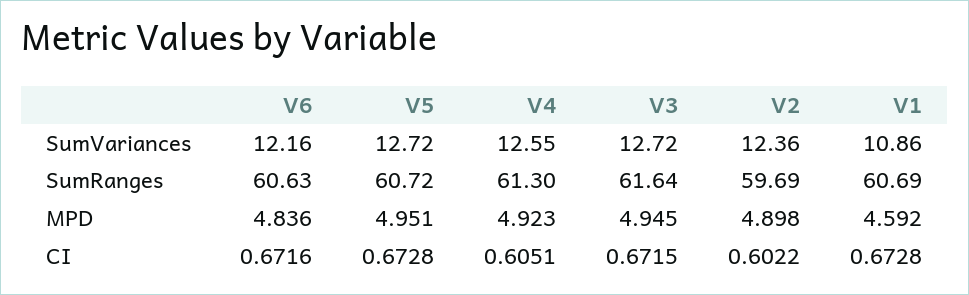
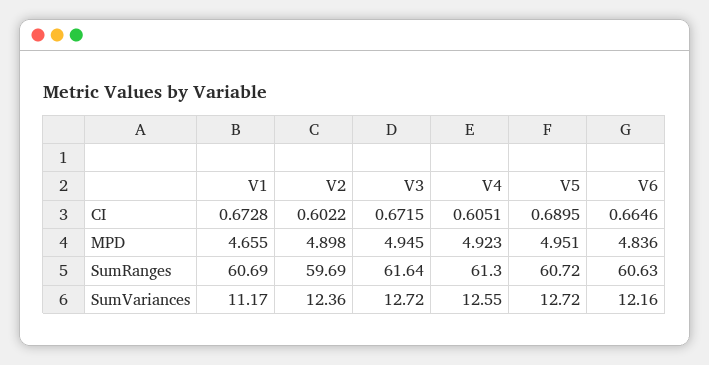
  {
    "V6": {
      "SumVariances": 12.16,
      "SumRanges": 60.63,
      "MPD": 4.836,
-     "CI": 0.6716
+     "CI": 0.6646
    },
    "V5": {
      "SumVariances": 12.72,
      "SumRanges": 60.72,
      "MPD": 4.951,
-     "CI": 0.6728
+     "CI": 0.6895
    },
    "V4": {
      "SumVariances": 12.55,
      "SumRanges": 61.3,
      "MPD": 4.923,
      "CI": 0.6051
    },
    "V3": {
      "SumVariances": 12.72,
      "SumRanges": 61.64,
      "MPD": 4.945,
      "CI": 0.6715
    },
    "V2": {
      "SumVariances": 12.36,
      "SumRanges": 59.69,
      "MPD": 4.898,
      "CI": 0.6022
    },
    "V1": {
-     "SumVariances": 10.86,
+     "SumVariances": 11.17,
      "SumRanges": 60.69,
-     "MPD": 4.592,
+     "MPD": 4.655,
      "CI": 0.6728
    }
  }

